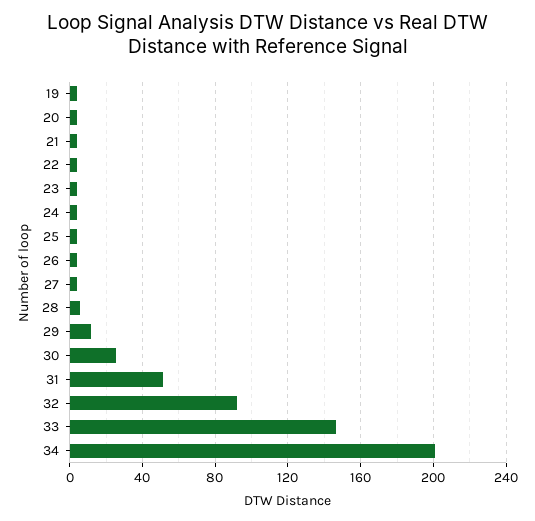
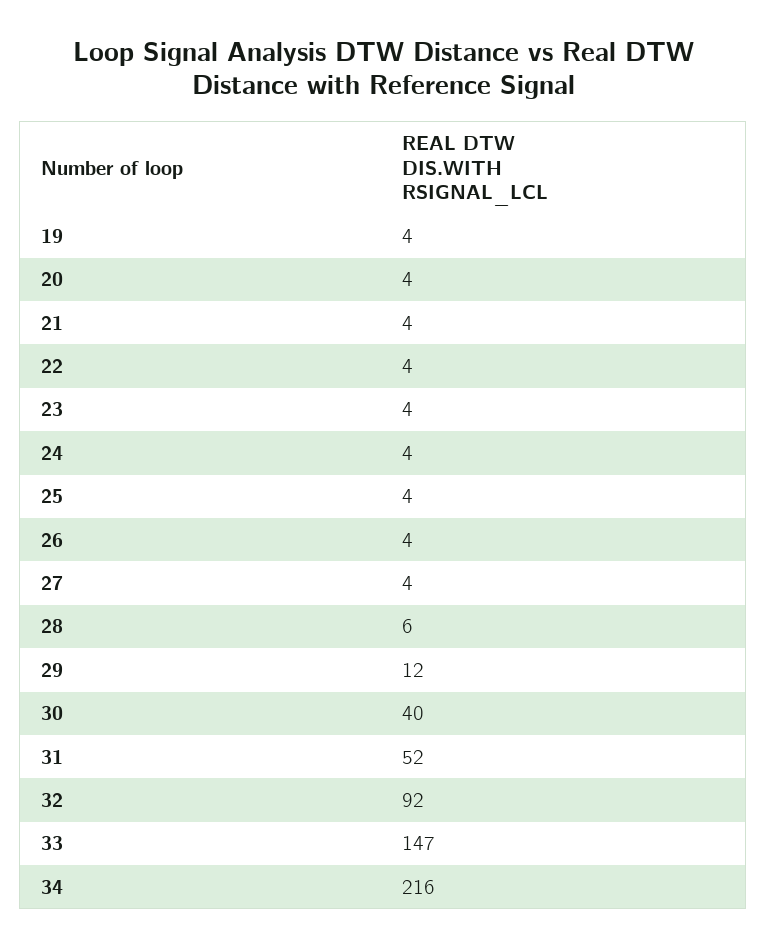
  {
    "19": 4,
    "20": 4,
    "21": 4,
    "22": 4,
    "23": 4,
    "24": 4,
    "25": 4,
    "26": 4,
    "27": 4,
    "28": 6,
    "29": 12,
-   "30": 25,
+   "30": 40,
    "31": 52,
    "32": 92,
    "33": 147,
-   "34": 200
+   "34": 216
  }

